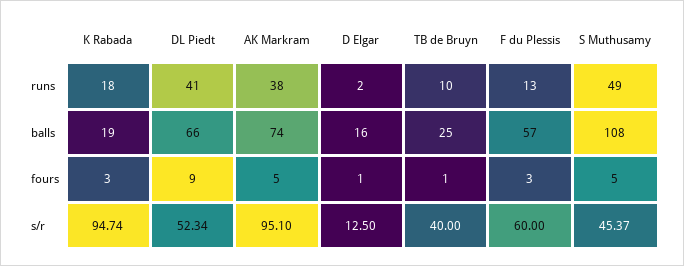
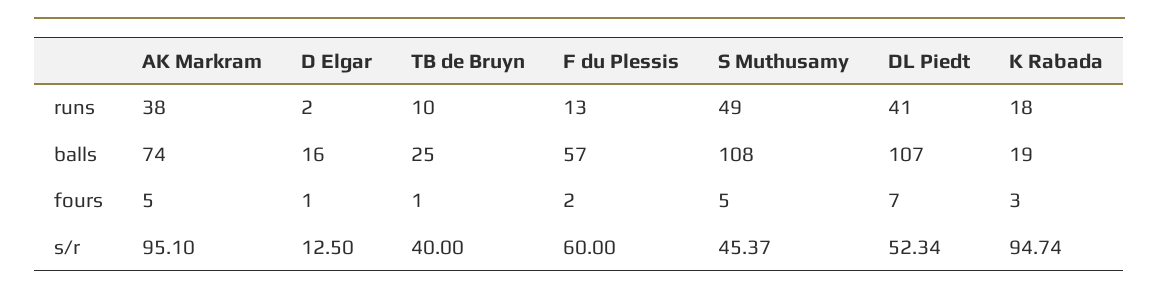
  {
    "K Rabada": {
      "runs": 18,
      "balls": 19,
      "fours": 3,
      "s/r": 94.74
    },
    "DL Piedt": {
      "runs": 41,
-     "balls": 66,
+     "balls": 107,
-     "fours": 9,
+     "fours": 7,
      "s/r": 52.34
    },
    "AK Markram": {
      "runs": 38,
      "balls": 74,
      "fours": 5,
      "s/r": 95.1
    },
    "D Elgar": {
      "runs": 2,
      "balls": 16,
      "fours": 1,
      "s/r": 12.5
    },
    "TB de Bruyn": {
      "runs": 10,
      "balls": 25,
      "fours": 1,
      "s/r": 40
    },
    "F du Plessis": {
      "runs": 13,
      "balls": 57,
-     "fours": 3,
+     "fours": 2,
      "s/r": 60
    },
    "S Muthusamy": {
      "runs": 49,
      "balls": 108,
      "fours": 5,
      "s/r": 45.37
    }
  }

